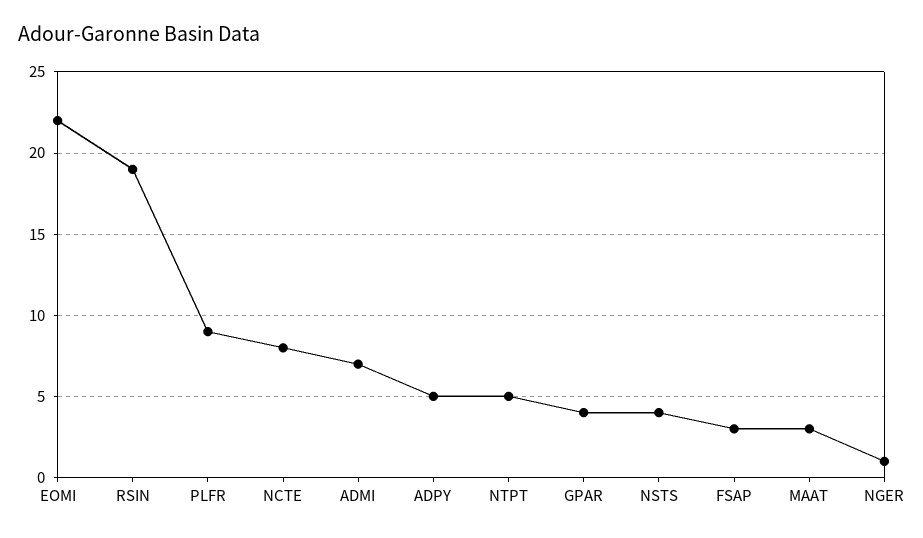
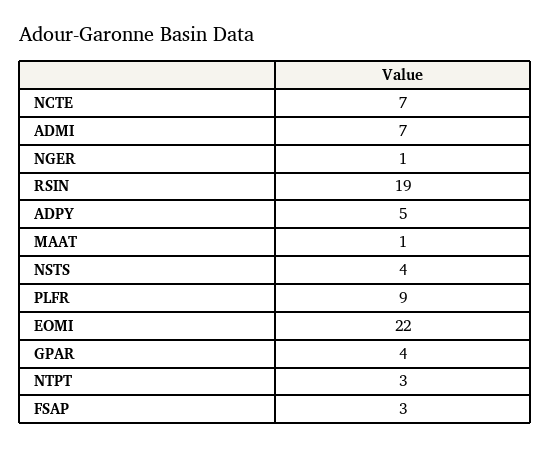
  {
    "EOMI": 22,
    "RSIN": 19,
    "PLFR": 9,
-   "NCTE": 8,
+   "NCTE": 7,
    "ADMI": 7,
    "ADPY": 5,
-   "NTPT": 5,
+   "NTPT": 3,
    "GPAR": 4,
    "NSTS": 4,
    "FSAP": 3,
-   "MAAT": 3,
+   "MAAT": 1,
    "NGER": 1
  }

